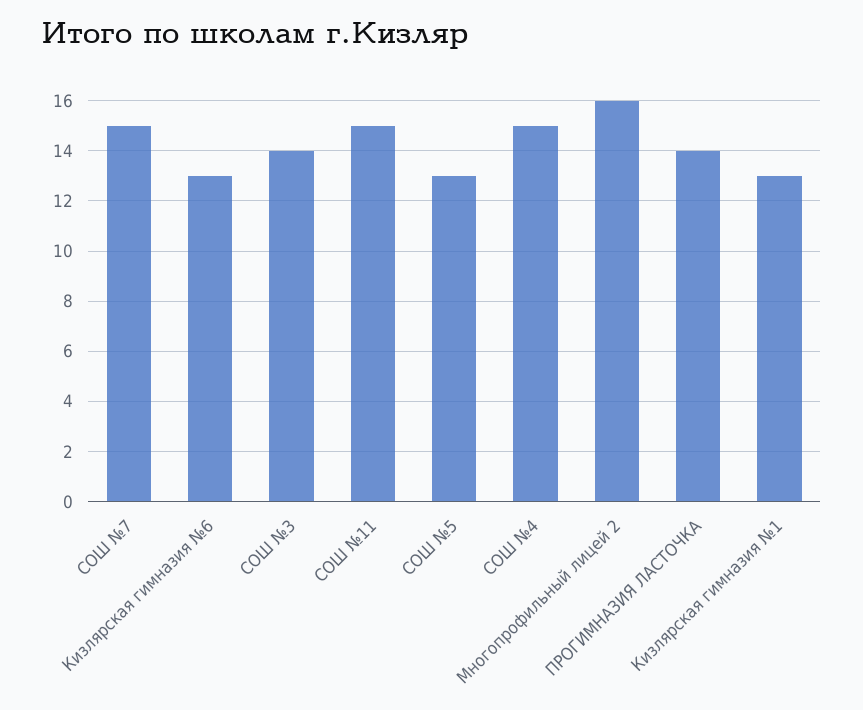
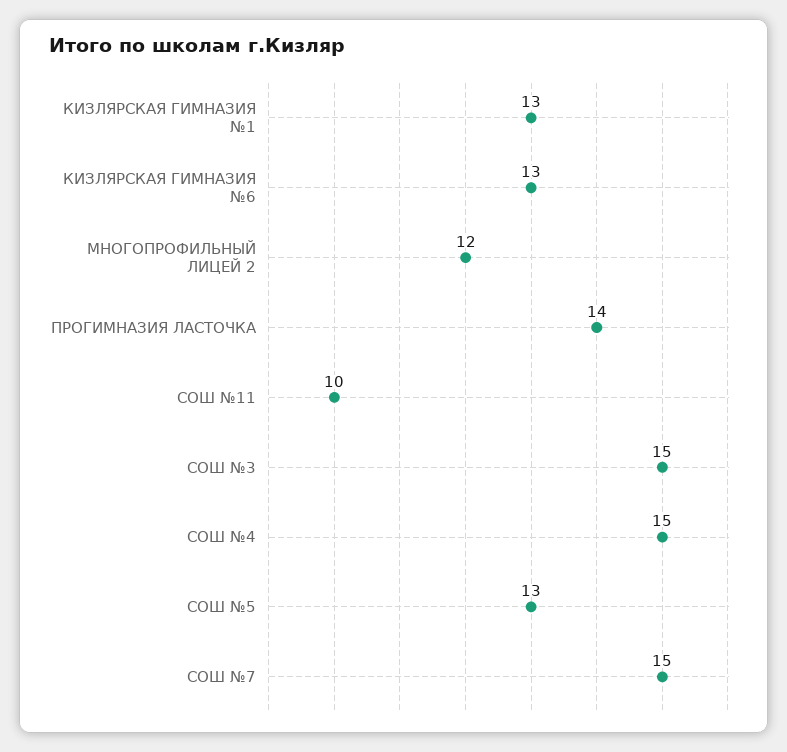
  {
    "СОШ №7": 15,
    "Кизлярская гимназия №6": 13,
-   "СОШ №3": 14,
+   "СОШ №3": 15,
-   "СОШ №11": 15,
+   "СОШ №11": 10,
    "СОШ №5": 13,
    "СОШ №4": 15,
-   "Многопрофильный лицей 2": 16,
+   "Многопрофильный лицей 2": 12,
    "ПРОГИМНАЗИЯ ЛАСТОЧКА": 14,
    "Кизлярская гимназия №1": 13
  }

